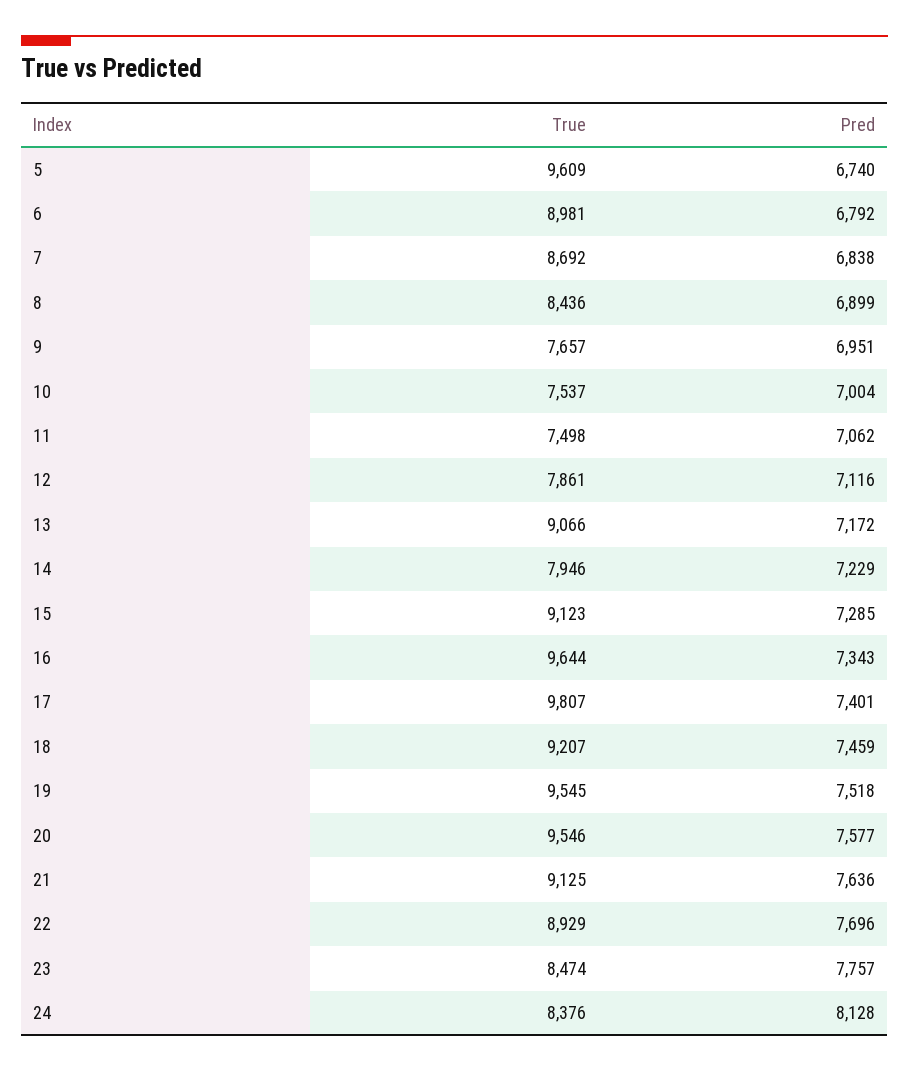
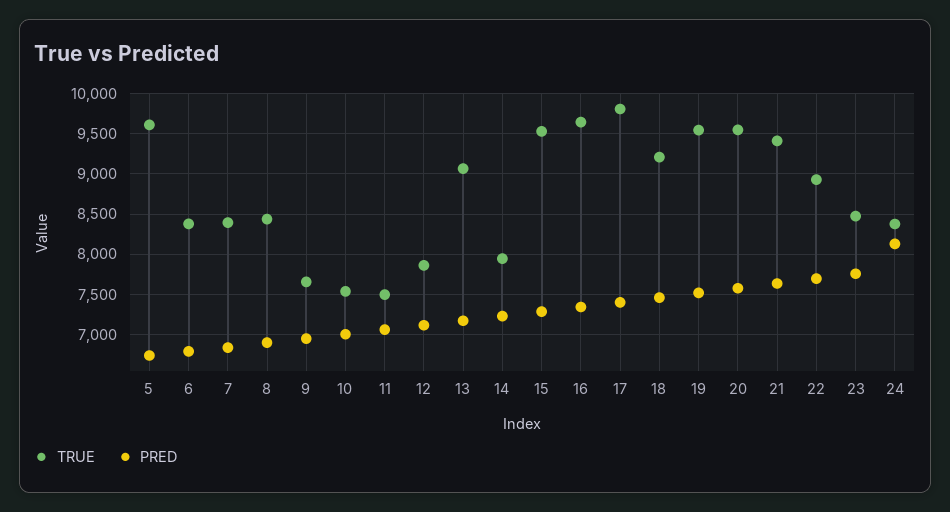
  {
    "True": {
      "5": 9609,
-     "6": 8981,
+     "6": 8400,
-     "7": 8692,
+     "7": 8400,
      "8": 8436,
      "9": 7657,
      "10": 7537,
      "11": 7498,
      "12": 7861,
      "13": 9066,
      "14": 7946,
-     "15": 9123,
+     "15": 9500,
      "16": 9644,
      "17": 9807,
      "18": 9207,
      "19": 9545,
      "20": 9546,
-     "21": 9125,
+     "21": 9400,
      "22": 8929,
      "23": 8474,
      "24": 8376
    },
    "Pred": {
      "5": 6740,
      "6": 6792,
      "7": 6838,
      "8": 6899,
      "9": 6951,
      "10": 7004,
      "11": 7062,
      "12": 7116,
      "13": 7172,
      "14": 7229,
      "15": 7285,
      "16": 7343,
      "17": 7401,
      "18": 7459,
      "19": 7518,
      "20": 7577,
      "21": 7636,
      "22": 7696,
      "23": 7757,
      "24": 8128
    }
  }

